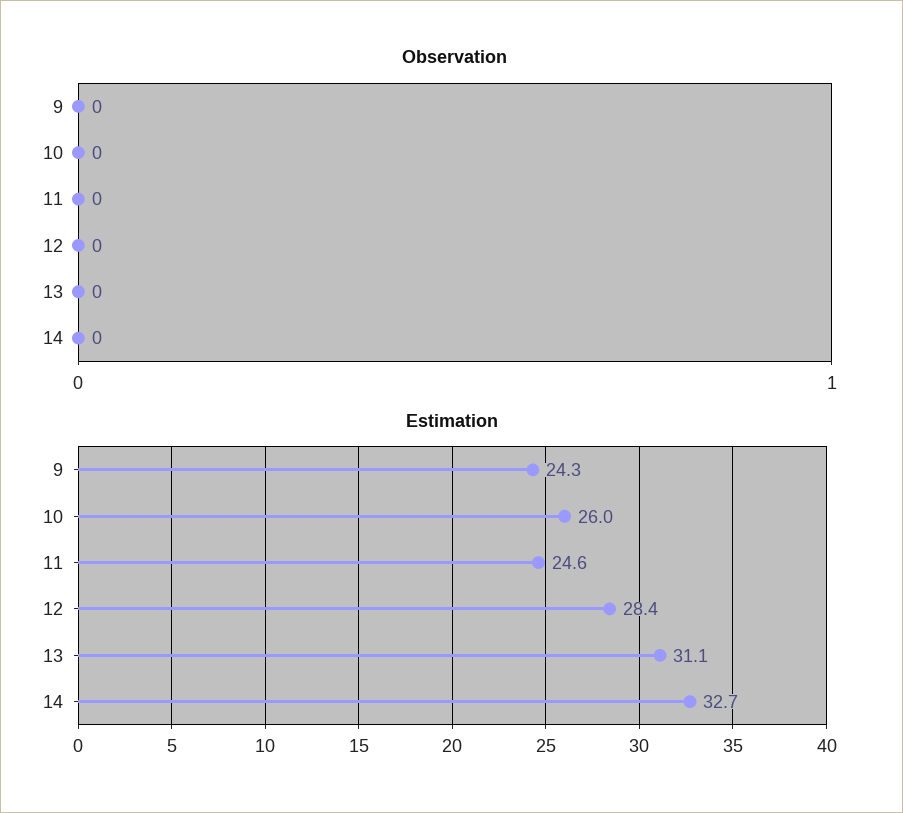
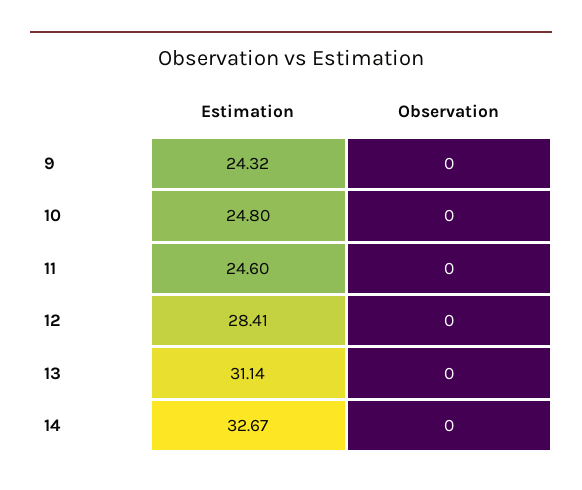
  {
    "Observation": {
      "9": 0,
      "10": 0,
      "11": 0,
      "12": 0,
      "13": 0,
      "14": 0
    },
    "Estimation": {
      "9": 24.32,
-     "10": 26,
+     "10": 24.8,
      "11": 24.6,
      "12": 28.41,
      "13": 31.14,
      "14": 32.67
    }
  }

